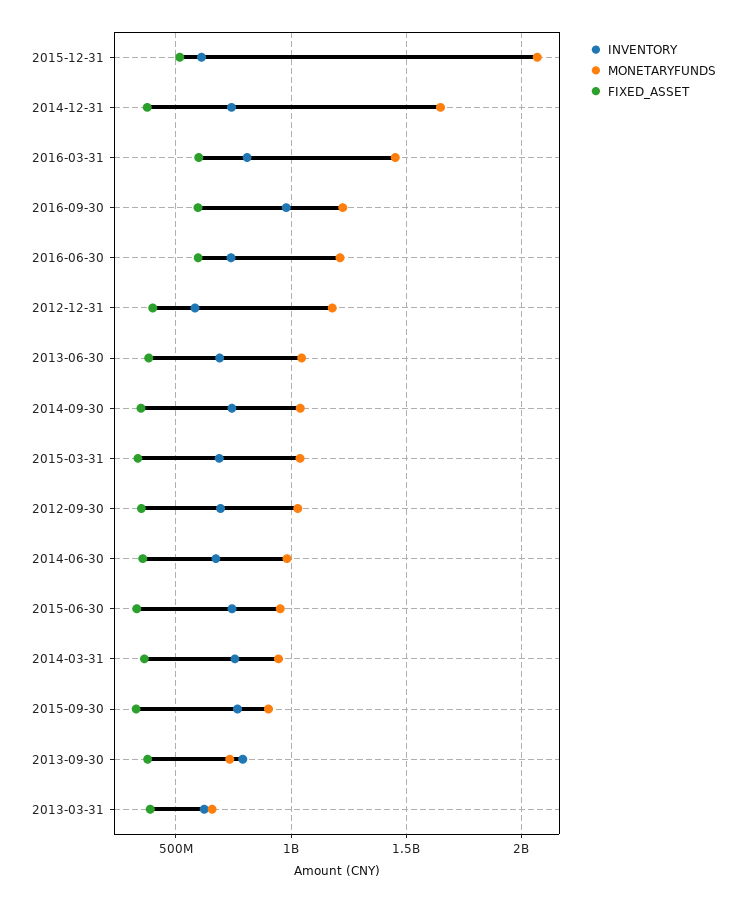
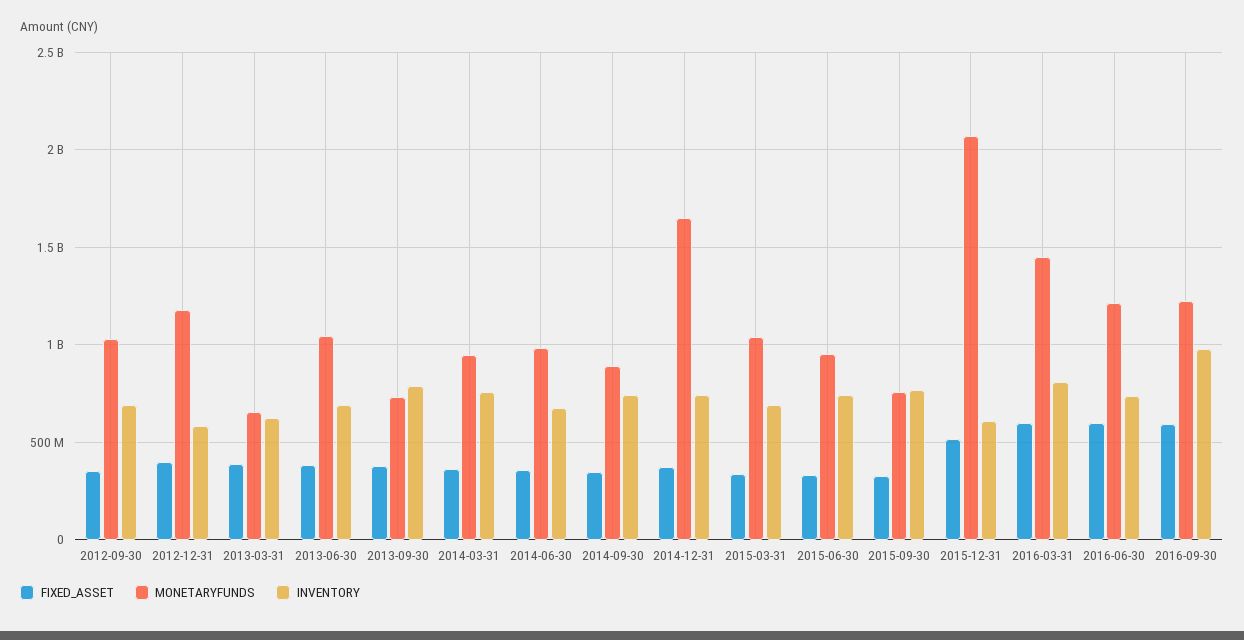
  {
    "INVENTORY": {
      "2015-12-31": 600000000,
      "2014-12-31": 750000000,
      "2016-03-31": 800000000,
      "2016-09-30": 1000000000,
      "2016-06-30": 750000000,
      "2012-12-31": 600000000,
      "2013-06-30": 700000000,
      "2014-09-30": 750000000,
      "2015-03-31": 700000000,
      "2012-09-30": 700000000,
      "2014-06-30": 650000000,
      "2015-06-30": 750000000,
      "2014-03-31": 750000000,
      "2015-09-30": 750000000,
      "2013-09-30": 800000000,
      "2013-03-31": 600000000
    },
    "MONETARYFUNDS": {
      "2015-12-31": 2050000000,
      "2014-12-31": 1650000000,
      "2016-03-31": 1450000000,
      "2016-09-30": 1200000000,
      "2016-06-30": 1200000000,
      "2012-12-31": 1200000000,
      "2013-06-30": 1050000000,
-     "2014-09-30": 1050000000,
+     "2014-09-30": 900000000,
      "2015-03-31": 1050000000,
      "2012-09-30": 1050000000,
      "2014-06-30": 1000000000,
      "2015-06-30": 950000000,
      "2014-03-31": 950000000,
-     "2015-09-30": 900000000,
+     "2015-09-30": 750000000,
      "2013-09-30": 750000000,
      "2013-03-31": 650000000
    },
    "FIXED_ASSET": {
      "2015-12-31": 500000000,
      "2014-12-31": 400000000,
      "2016-03-31": 600000000,
      "2016-09-30": 600000000,
      "2016-06-30": 600000000,
      "2012-12-31": 400000000,
      "2013-06-30": 400000000,
      "2014-09-30": 350000000,
      "2015-03-31": 350000000,
      "2012-09-30": 350000000,
      "2014-06-30": 350000000,
      "2015-06-30": 350000000,
      "2014-03-31": 350000000,
      "2015-09-30": 350000000,
      "2013-09-30": 400000000,
      "2013-03-31": 400000000
    }
  }

